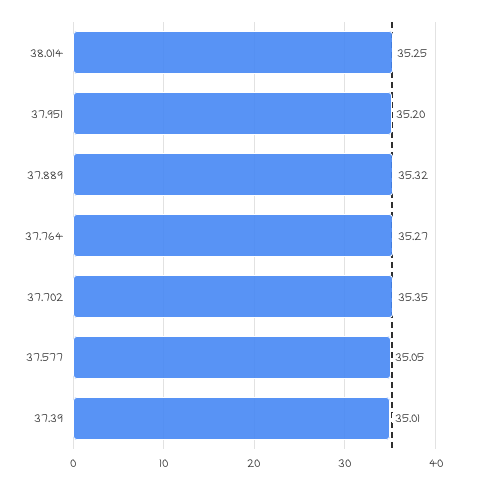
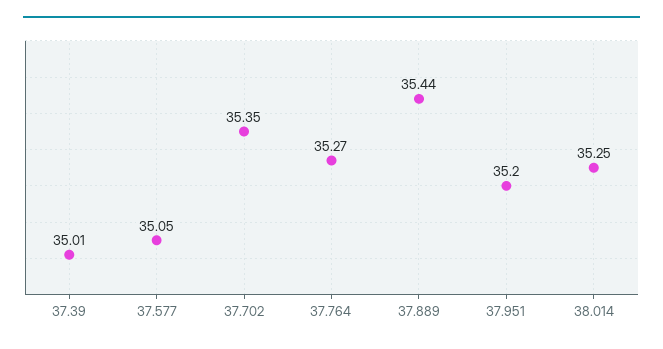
  {
    "38.014": 35.25,
    "37.951": 35.2,
-   "37.889": 35.32,
+   "37.889": 35.44,
    "37.764": 35.27,
    "37.702": 35.35,
    "37.577": 35.05,
    "37.39": 35.01
  }

